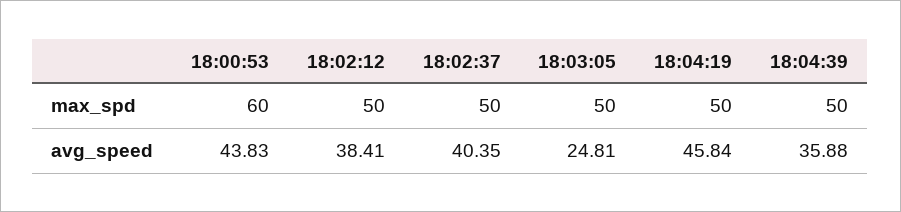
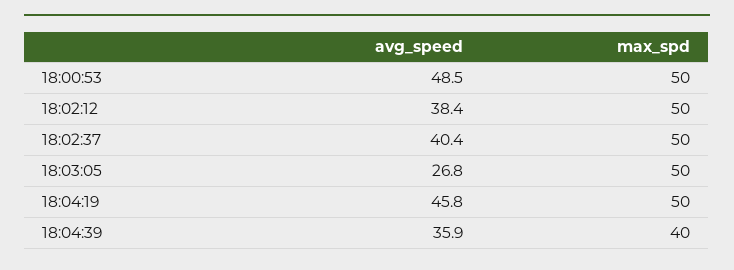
  {
    "18:00:53": {
-     "max_spd": 60,
+     "max_spd": 50,
-     "avg_speed": 43.83
+     "avg_speed": 48.5
    },
    "18:02:12": {
      "max_spd": 50,
      "avg_speed": 38.41
    },
    "18:02:37": {
      "max_spd": 50,
      "avg_speed": 40.35
    },
    "18:03:05": {
      "max_spd": 50,
-     "avg_speed": 24.81
+     "avg_speed": 26.8
    },
    "18:04:19": {
      "max_spd": 50,
      "avg_speed": 45.84
    },
    "18:04:39": {
-     "max_spd": 50,
+     "max_spd": 40,
      "avg_speed": 35.88
    }
  }

